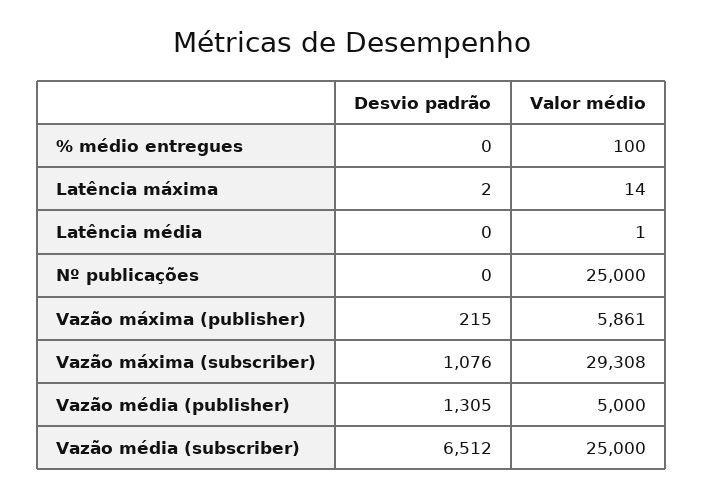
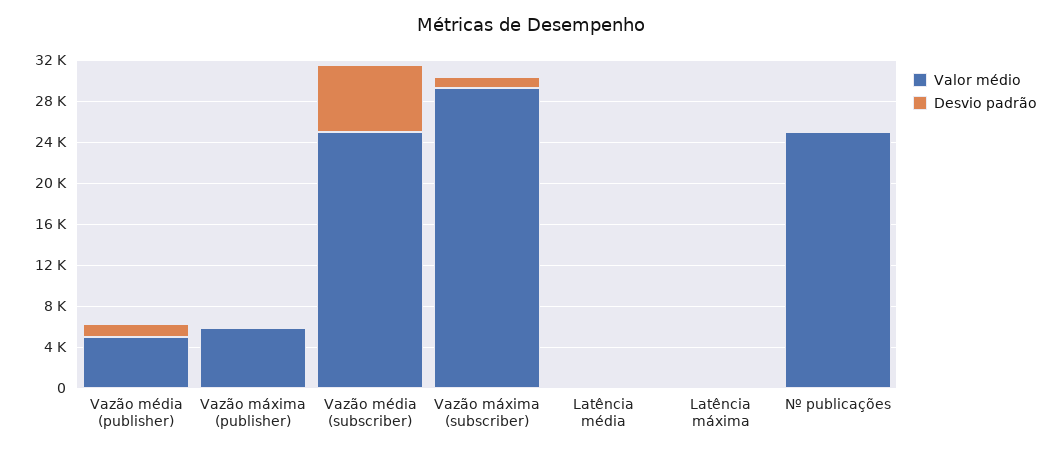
  {
    "Desvio padrão": {
-     "% médio entregues": 0,
      "Latência máxima": 2,
      "Latência média": 0,
      "Nº publicações": 0,
      "Vazão máxima (publisher)": 215,
      "Vazão máxima (subscriber)": 1076,
      "Vazão média (publisher)": 1305,
      "Vazão média (subscriber)": 6512
    },
    "Valor médio": {
-     "% médio entregues": 100,
      "Latência máxima": 14,
      "Latência média": 1,
      "Nº publicações": 25000,
      "Vazão máxima (publisher)": 5861,
      "Vazão máxima (subscriber)": 29308,
      "Vazão média (publisher)": 5000,
      "Vazão média (subscriber)": 25000
    }
  }

